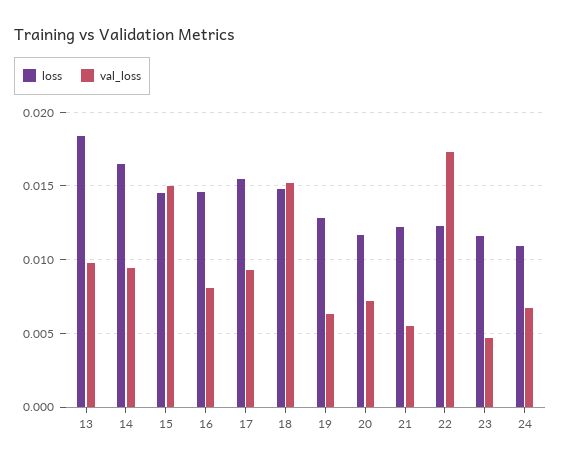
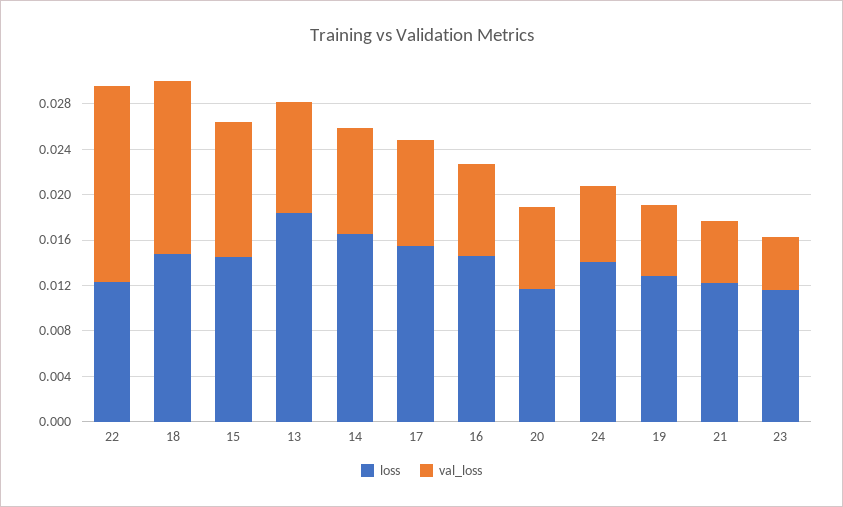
  {
    "loss": {
      "13": 0.0185,
      "14": 0.0165,
      "15": 0.0145,
      "16": 0.0145,
      "17": 0.0155,
      "18": 0.015,
      "19": 0.013,
      "20": 0.0115,
      "21": 0.012,
      "22": 0.0125,
      "23": 0.0115,
-     "24": 0.011
+     "24": 0.014
    },
    "val_loss": {
      "13": 0.01,
      "14": 0.0095,
-     "15": 0.015,
+     "15": 0.012,
      "16": 0.008,
      "17": 0.0095,
      "18": 0.015,
      "19": 0.0065,
      "20": 0.007,
      "21": 0.0055,
      "22": 0.0175,
      "23": 0.0045,
      "24": 0.0065
    }
  }

